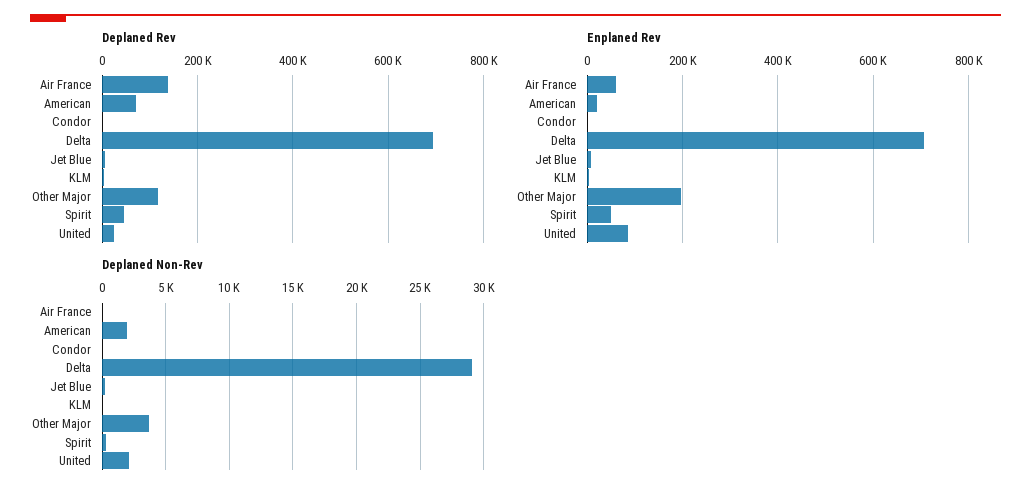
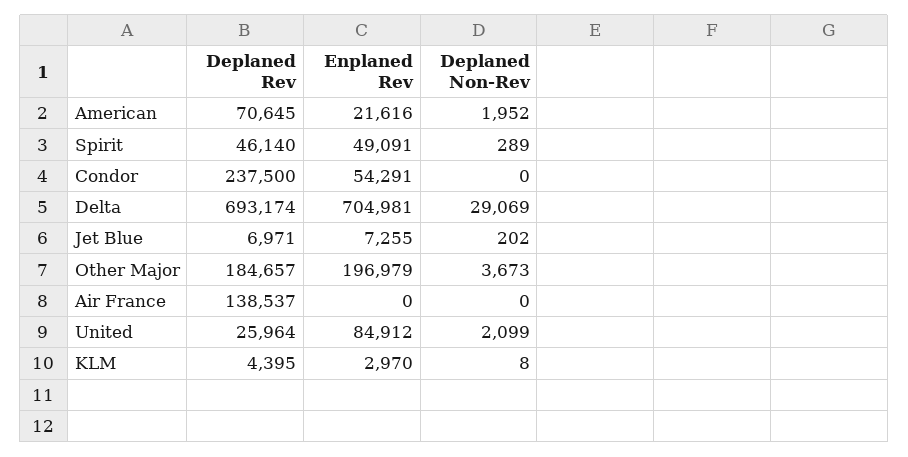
  {
    "Deplaned Rev": {
      "Air France": 138537,
      "American": 70645,
-     "Condor": 0,
+     "Condor": 237500,
      "Delta": 693174,
      "Jet Blue": 6971,
      "KLM": 4395,
-     "Other Major": 120000,
+     "Other Major": 184657,
      "Spirit": 46140,
      "United": 25964
    },
    "Enplaned Rev": {
-     "Air France": 60000,
+     "Air France": 0,
      "American": 21616,
-     "Condor": 0,
+     "Condor": 54291,
      "Delta": 704981,
      "Jet Blue": 7255,
      "KLM": 2970,
      "Other Major": 196979,
      "Spirit": 49091,
      "United": 84912
    },
    "Deplaned Non-Rev": {
      "Air France": 0,
      "American": 1952,
      "Condor": 0,
      "Delta": 29069,
      "Jet Blue": 202,
      "KLM": 8,
      "Other Major": 3673,
      "Spirit": 289,
      "United": 2099
    }
  }

